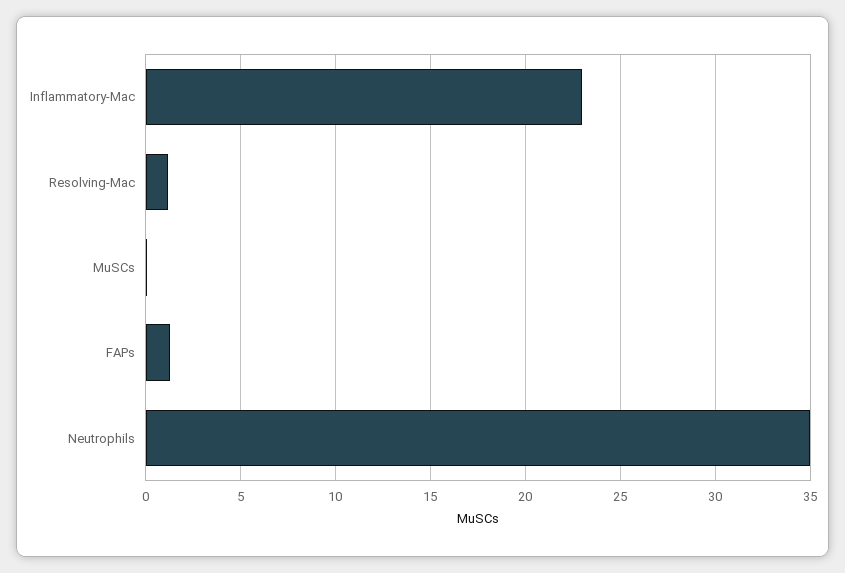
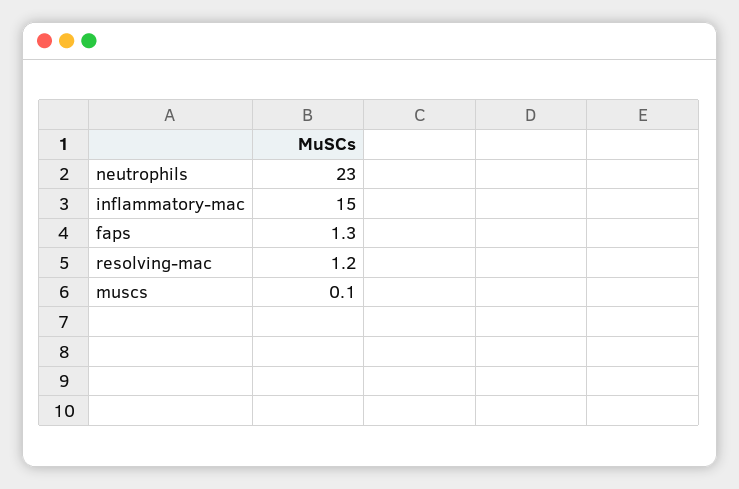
  {
-   "Inflammatory-Mac": 23,
+   "Inflammatory-Mac": 15,
    "Resolving-Mac": 1.2,
    "MuSCs": 0.1,
    "FAPs": 1.3,
-   "Neutrophils": 35
+   "Neutrophils": 23
  }

